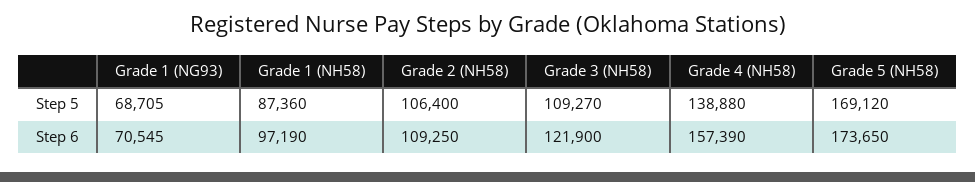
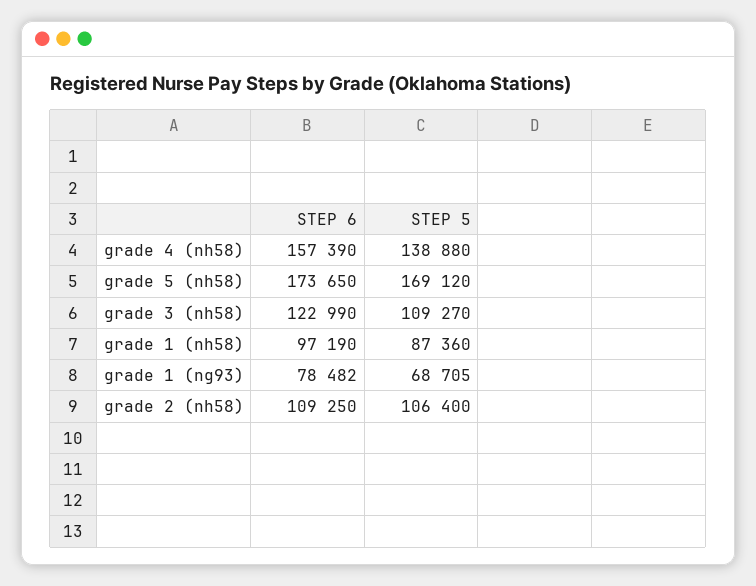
  {
    "Grade 1 (NG93)": {
      "Step 5": 68705,
-     "Step 6": 70545
+     "Step 6": 78482
    },
    "Grade 1 (NH58)": {
      "Step 5": 87360,
      "Step 6": 97190
    },
    "Grade 2 (NH58)": {
      "Step 5": 106400,
      "Step 6": 109250
    },
    "Grade 3 (NH58)": {
      "Step 5": 109270,
-     "Step 6": 121900
+     "Step 6": 122990
    },
    "Grade 4 (NH58)": {
      "Step 5": 138880,
      "Step 6": 157390
    },
    "Grade 5 (NH58)": {
      "Step 5": 169120,
      "Step 6": 173650
    }
  }

